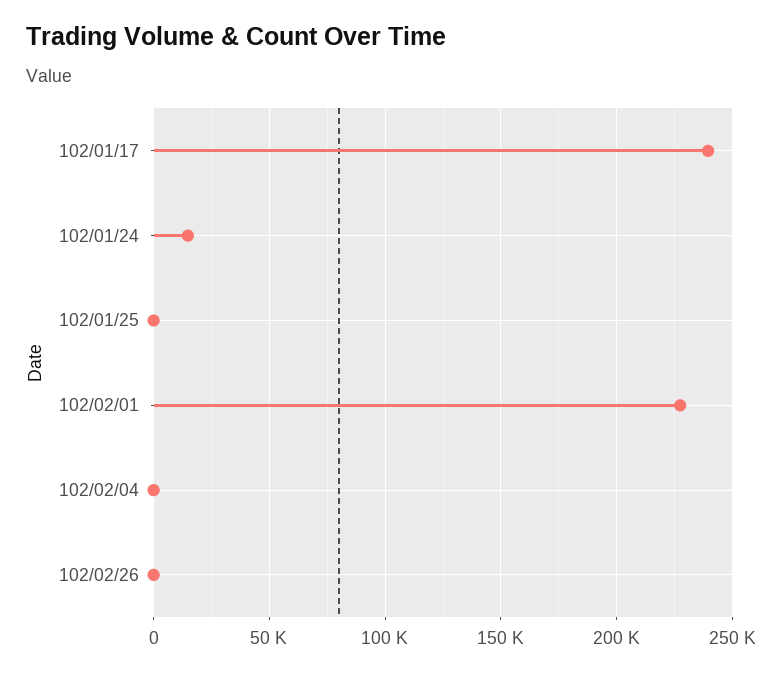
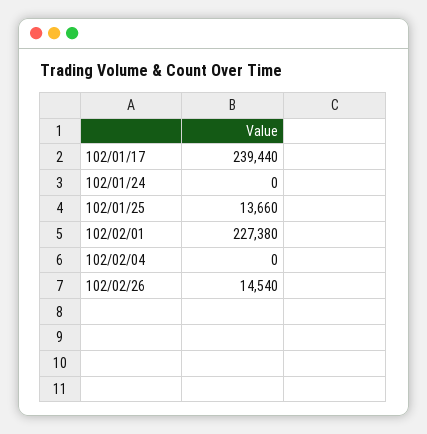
  {
    "102/01/17": 239440,
-   "102/01/24": 15000,
+   "102/01/24": 0,
-   "102/01/25": 0,
+   "102/01/25": 13660,
    "102/02/01": 227380,
    "102/02/04": 0,
-   "102/02/26": 0
+   "102/02/26": 14540
  }

